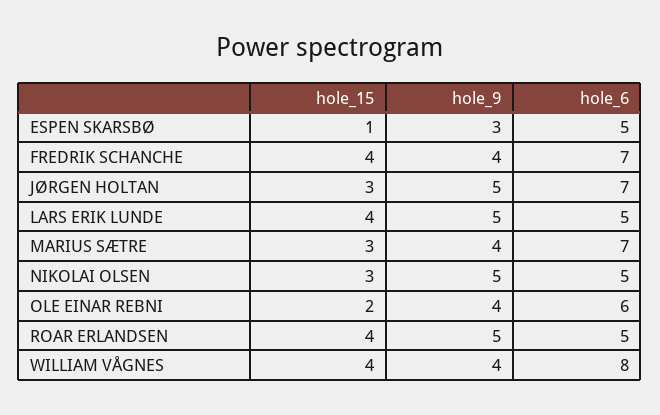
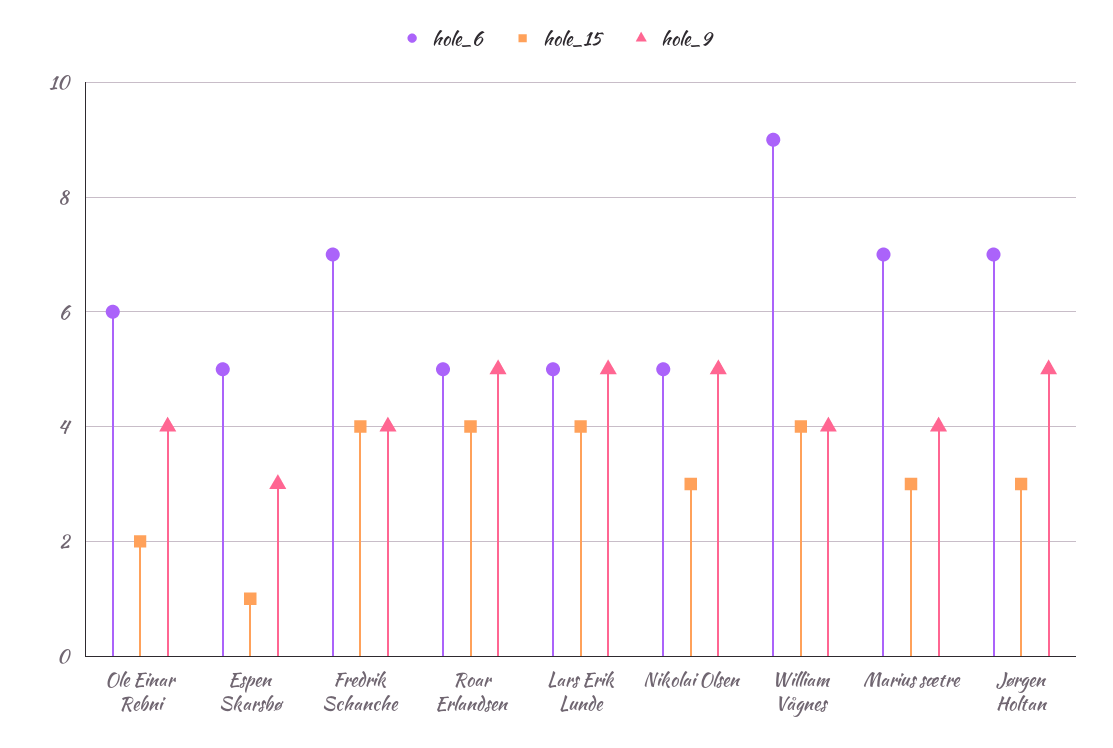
  {
    "hole_15": {
      "ESPEN SKARSBØ": 1,
      "FREDRIK SCHANCHE": 4,
      "JØRGEN HOLTAN": 3,
      "LARS ERIK LUNDE": 4,
      "MARIUS SÆTRE": 3,
      "NIKOLAI OLSEN": 3,
      "OLE EINAR REBNI": 2,
      "ROAR ERLANDSEN": 4,
      "WILLIAM VÅGNES": 4
    },
    "hole_9": {
      "ESPEN SKARSBØ": 3,
      "FREDRIK SCHANCHE": 4,
      "JØRGEN HOLTAN": 5,
      "LARS ERIK LUNDE": 5,
      "MARIUS SÆTRE": 4,
      "NIKOLAI OLSEN": 5,
      "OLE EINAR REBNI": 4,
      "ROAR ERLANDSEN": 5,
      "WILLIAM VÅGNES": 4
    },
    "hole_6": {
      "ESPEN SKARSBØ": 5,
      "FREDRIK SCHANCHE": 7,
      "JØRGEN HOLTAN": 7,
      "LARS ERIK LUNDE": 5,
      "MARIUS SÆTRE": 7,
      "NIKOLAI OLSEN": 5,
      "OLE EINAR REBNI": 6,
      "ROAR ERLANDSEN": 5,
-     "WILLIAM VÅGNES": 8
+     "WILLIAM VÅGNES": 9
    }
  }

